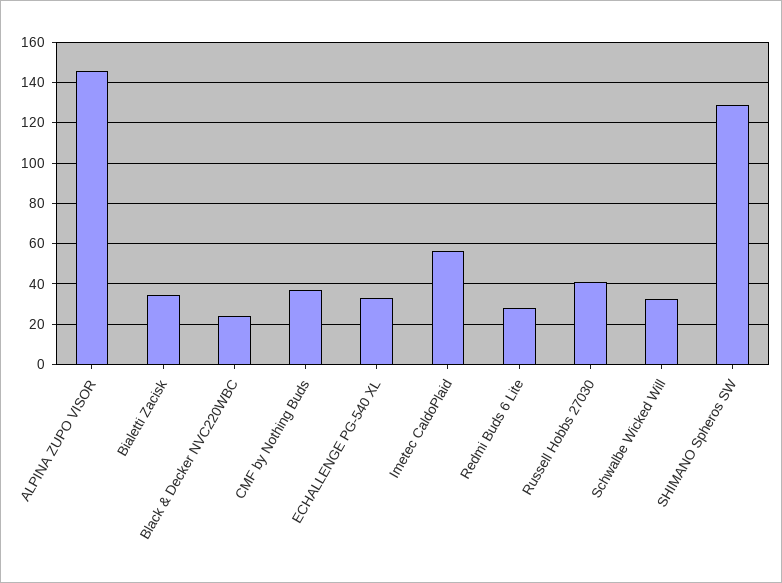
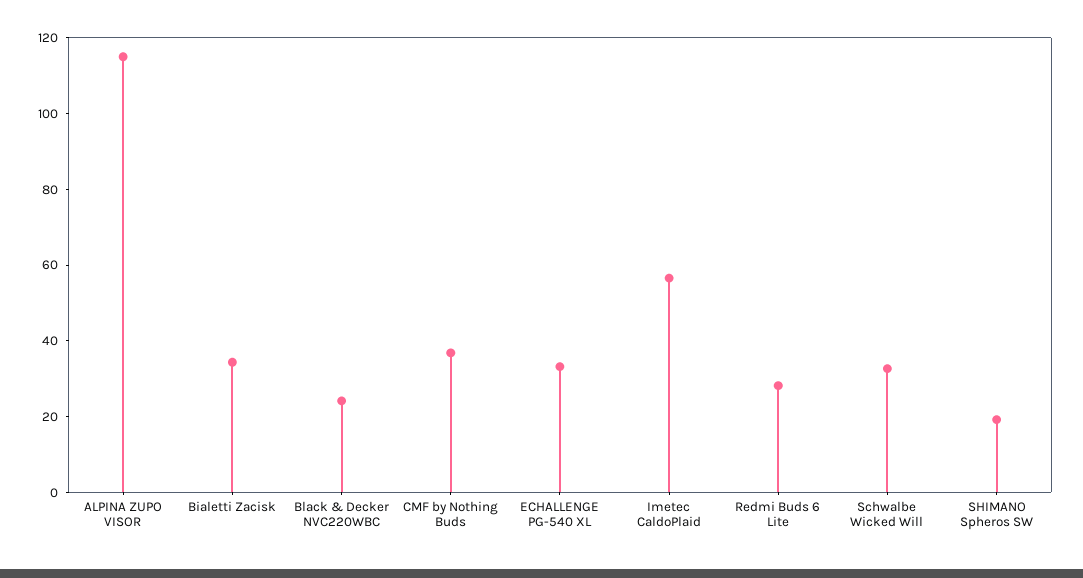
  {
-   "ALPINA ZUPO VISOR": 145,
+   "ALPINA ZUPO VISOR": 115,
    "Bialetti Zacisk": 35,
    "Black & Decker NVC220WBC": 25,
    "CMF by Nothing Buds": 35,
    "ECHALLENGE PG-540 XL": 35,
    "Imetec CaldoPlaid": 55,
    "Redmi Buds 6 Lite": 30,
-   "Russell Hobbs 27030": 40,
    "Schwalbe Wicked Will": 35,
-   "SHIMANO Spheros SW": 130
+   "SHIMANO Spheros SW": 20
  }

